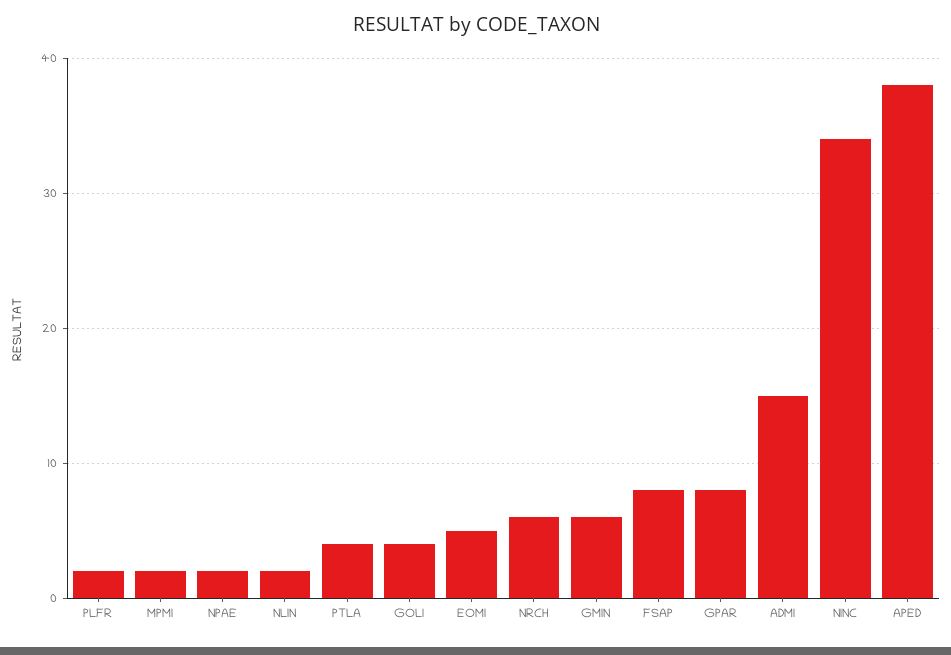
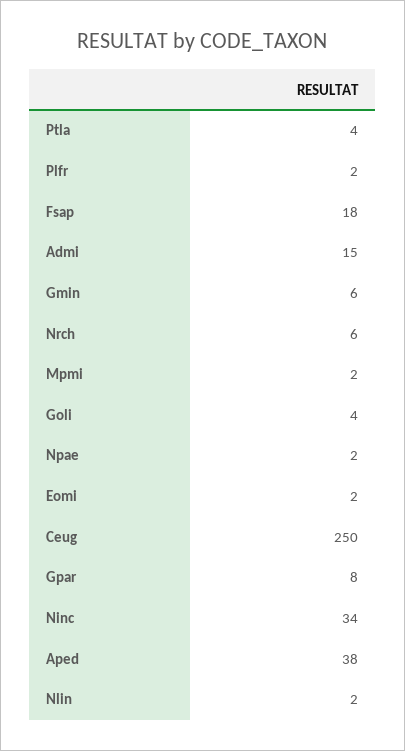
  {
    "PLFR": 2,
    "MPMI": 2,
    "NPAE": 2,
    "NLIN": 2,
    "PTLA": 4,
    "GOLI": 4,
-   "EOMI": 5,
+   "EOMI": 2,
    "NRCH": 6,
    "GMIN": 6,
-   "FSAP": 8,
+   "FSAP": 18,
    "GPAR": 8,
    "ADMI": 15,
    "NINC": 34,
-   "APED": 38
+   "APED": 38,
+   "Ceug": 250
  }

